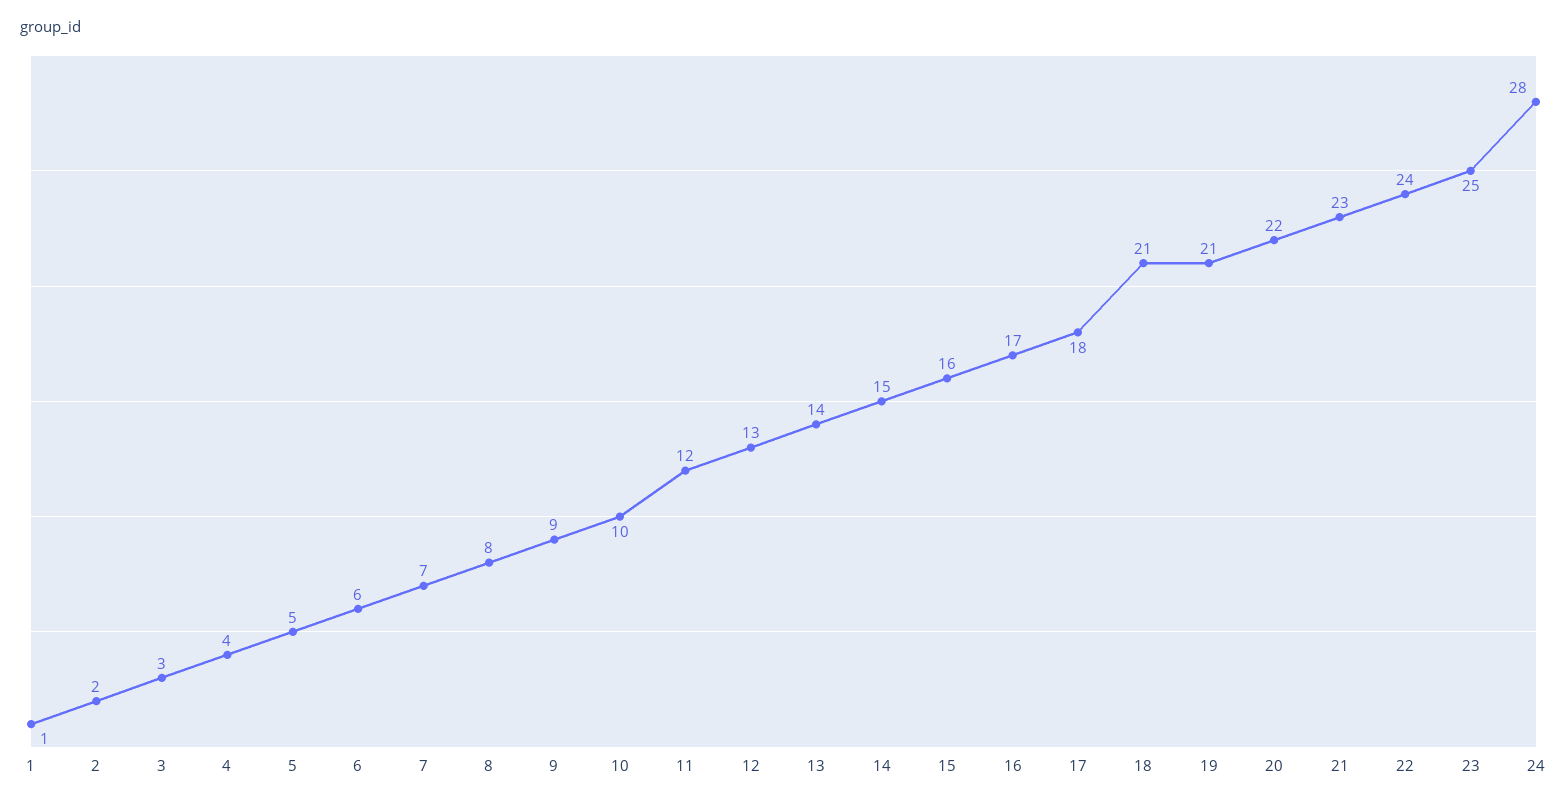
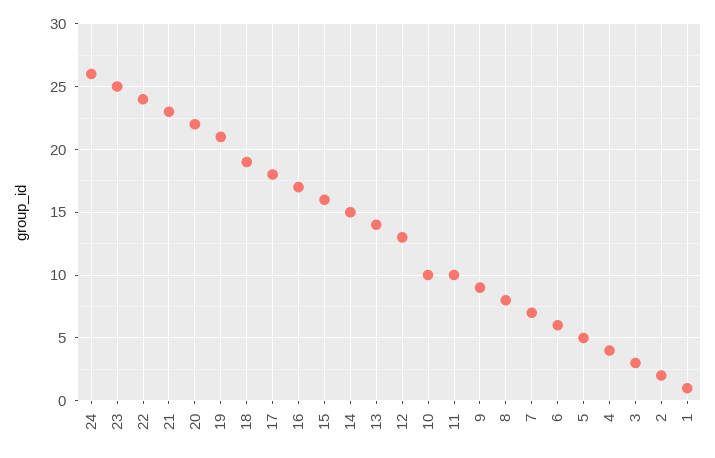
  {
    "1": 1,
    "2": 2,
    "3": 3,
    "4": 4,
    "5": 5,
    "6": 6,
    "7": 7,
    "8": 8,
    "9": 9,
    "10": 10,
-   "11": 12,
+   "11": 10,
    "12": 13,
    "13": 14,
    "14": 15,
    "15": 16,
    "16": 17,
    "17": 18,
-   "18": 21,
+   "18": 19,
    "19": 21,
    "20": 22,
    "21": 23,
    "22": 24,
    "23": 25,
-   "24": 28
+   "24": 26
  }

